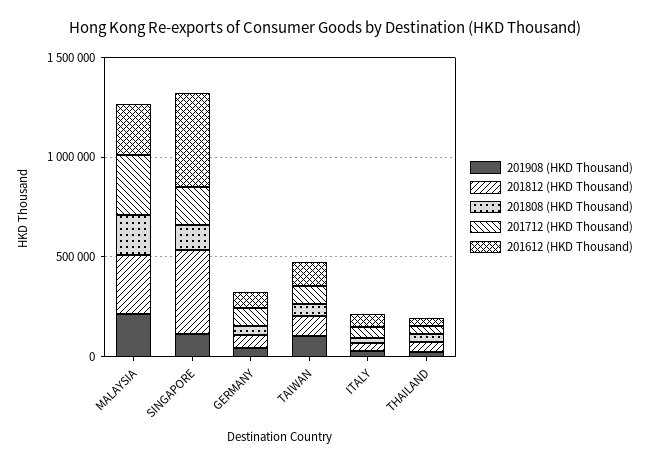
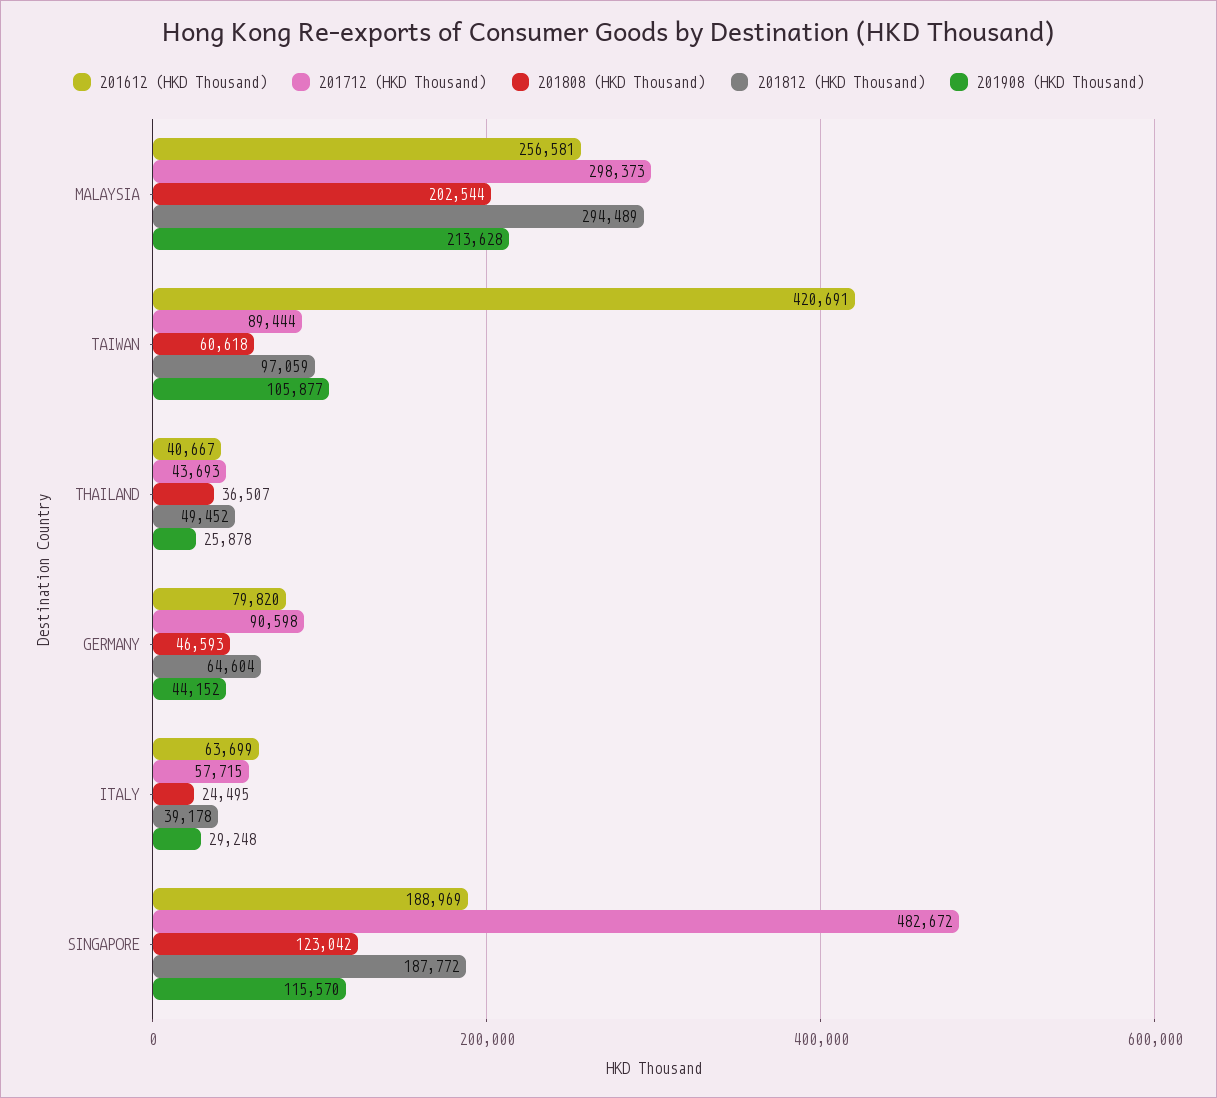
  {
    "201908 (HKD Thousand)": {
      "MALAYSIA": 213628,
      "SINGAPORE": 115570,
      "GERMANY": 44152,
      "TAIWAN": 105877,
      "ITALY": 29248,
      "THAILAND": 25878
    },
    "201812 (HKD Thousand)": {
      "MALAYSIA": 294489,
-     "SINGAPORE": 400000,
+     "SINGAPORE": 187772,
      "GERMANY": 64604,
      "TAIWAN": 97059,
      "ITALY": 39178,
      "THAILAND": 49452
    },
    "201808 (HKD Thousand)": {
      "MALAYSIA": 202544,
      "SINGAPORE": 123042,
      "GERMANY": 46593,
      "TAIWAN": 60618,
      "ITALY": 24495,
      "THAILAND": 36507
    },
    "201712 (HKD Thousand)": {
      "MALAYSIA": 298373,
-     "SINGAPORE": 200000,
+     "SINGAPORE": 482672,
      "GERMANY": 90598,
      "TAIWAN": 89444,
      "ITALY": 57715,
      "THAILAND": 43693
    },
    "201612 (HKD Thousand)": {
      "MALAYSIA": 256581,
-     "SINGAPORE": 500000,
+     "SINGAPORE": 188969,
      "GERMANY": 79820,
-     "TAIWAN": 100000,
+     "TAIWAN": 420691,
      "ITALY": 63699,
      "THAILAND": 40667
    }
  }

